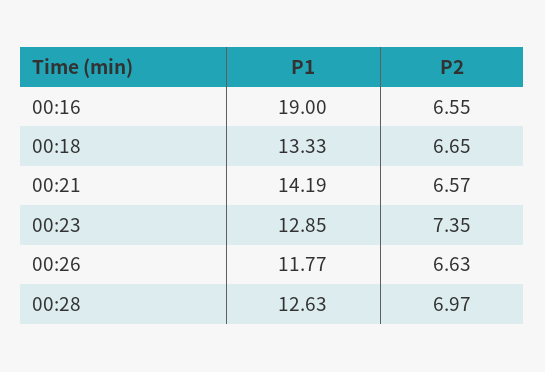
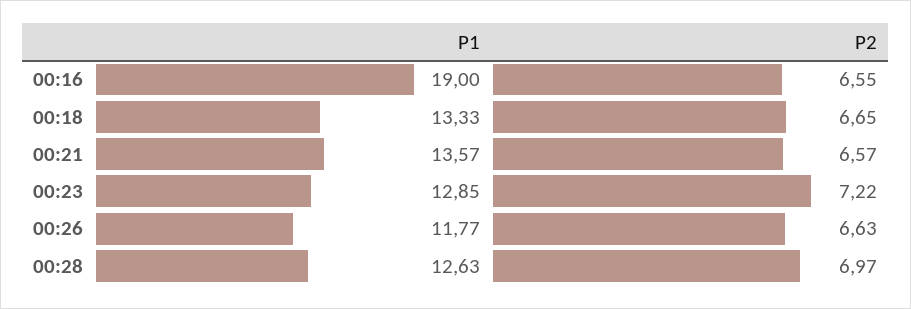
  {
    "P1": {
      "00:16": 19,
      "00:18": 13.33,
-     "00:21": 14.19,
+     "00:21": 13.57,
      "00:23": 12.85,
      "00:26": 11.77,
      "00:28": 12.63
    },
    "P2": {
      "00:16": 6.55,
      "00:18": 6.65,
      "00:21": 6.57,
-     "00:23": 7.35,
+     "00:23": 7.22,
      "00:26": 6.63,
      "00:28": 6.97
    }
  }

